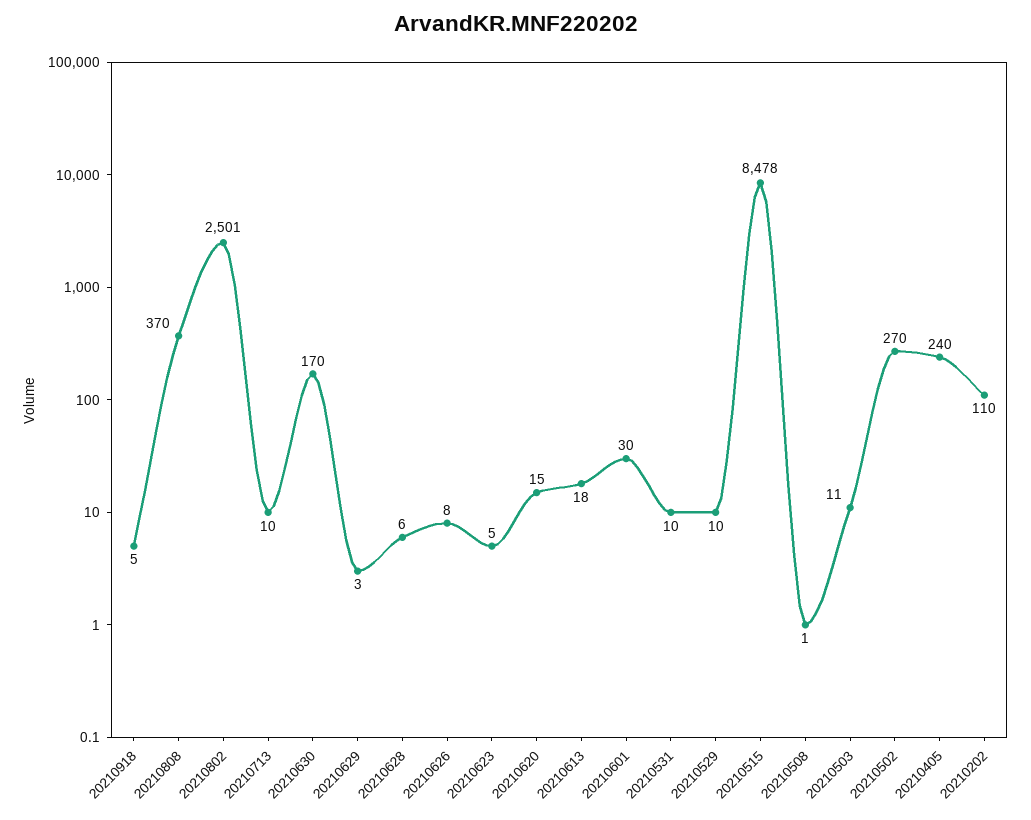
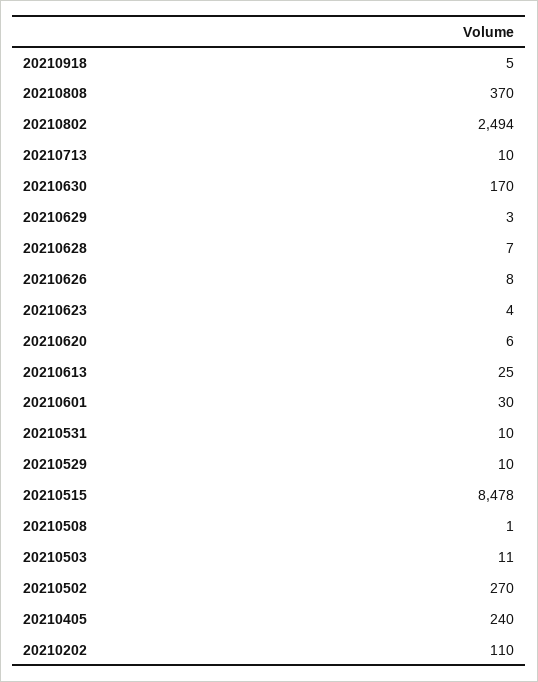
  {
    "20210918": 5,
    "20210808": 370,
-   "20210802": 2501,
+   "20210802": 2494,
    "20210713": 10,
    "20210630": 170,
    "20210629": 3,
-   "20210628": 6,
+   "20210628": 7,
    "20210626": 8,
-   "20210623": 5,
+   "20210623": 4,
-   "20210620": 15,
+   "20210620": 6,
-   "20210613": 18,
+   "20210613": 25,
    "20210601": 30,
    "20210531": 10,
    "20210529": 10,
    "20210515": 8478,
    "20210508": 1,
    "20210503": 11,
    "20210502": 270,
    "20210405": 240,
    "20210202": 110
  }

